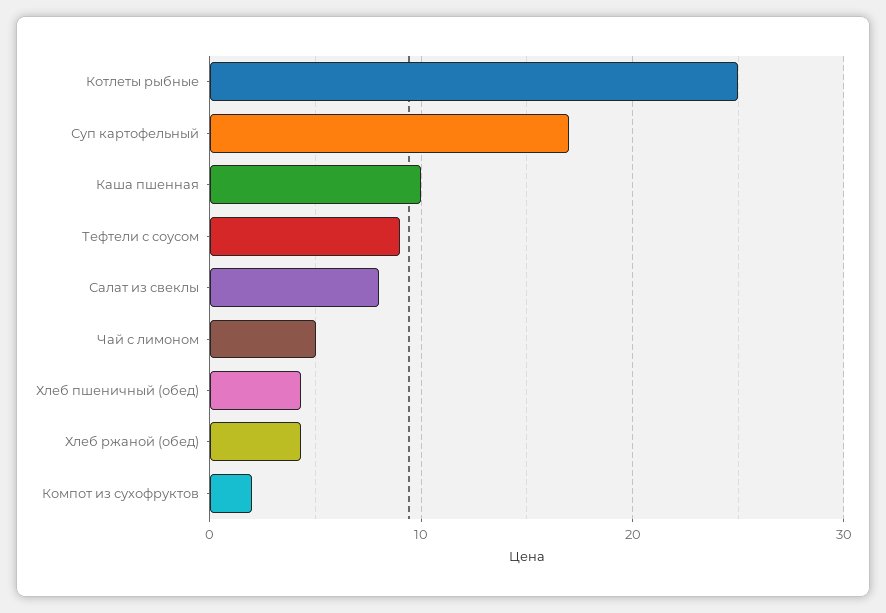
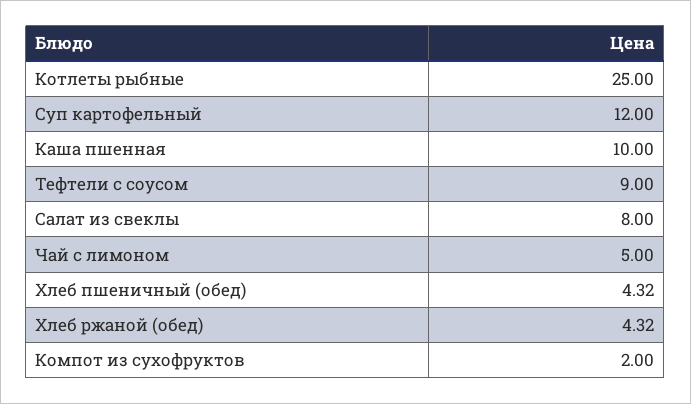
  {
    "Котлеты рыбные": 25,
-   "Суп картофельный": 17,
+   "Суп картофельный": 12,
    "Каша пшенная": 10,
    "Тефтели с соусом": 9,
    "Салат из свеклы": 8,
    "Чай с лимоном": 5,
    "Хлеб пшеничный (обед)": 4.32,
    "Хлеб ржаной (обед)": 4.32,
    "Компот из сухофруктов": 2
  }

